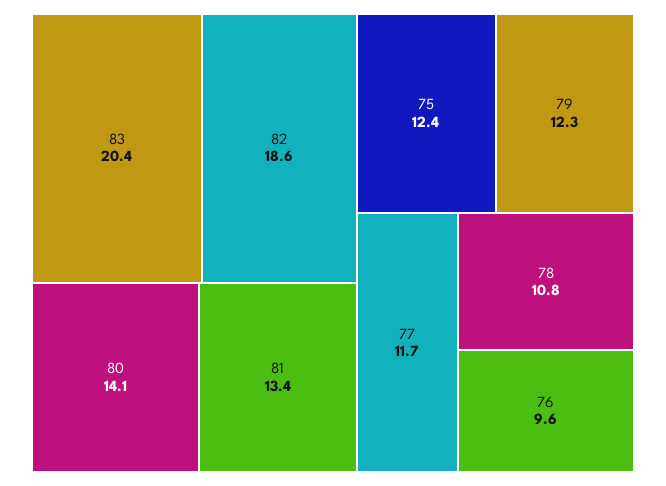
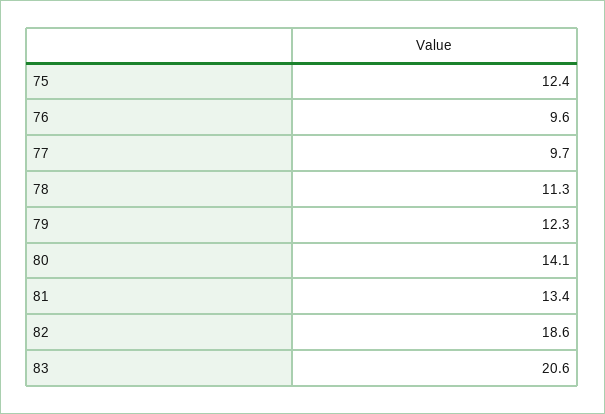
  {
-   "83": 20.4,
+   "83": 20.6,
    "82": 18.6,
    "80": 14.1,
    "81": 13.4,
    "75": 12.4,
    "79": 12.3,
-   "77": 11.7,
+   "77": 9.7,
-   "78": 10.8,
+   "78": 11.3,
    "76": 9.6
  }

